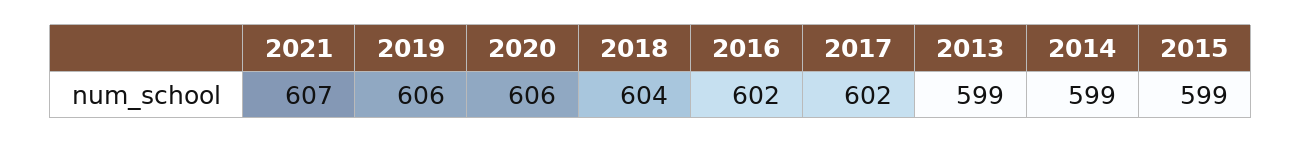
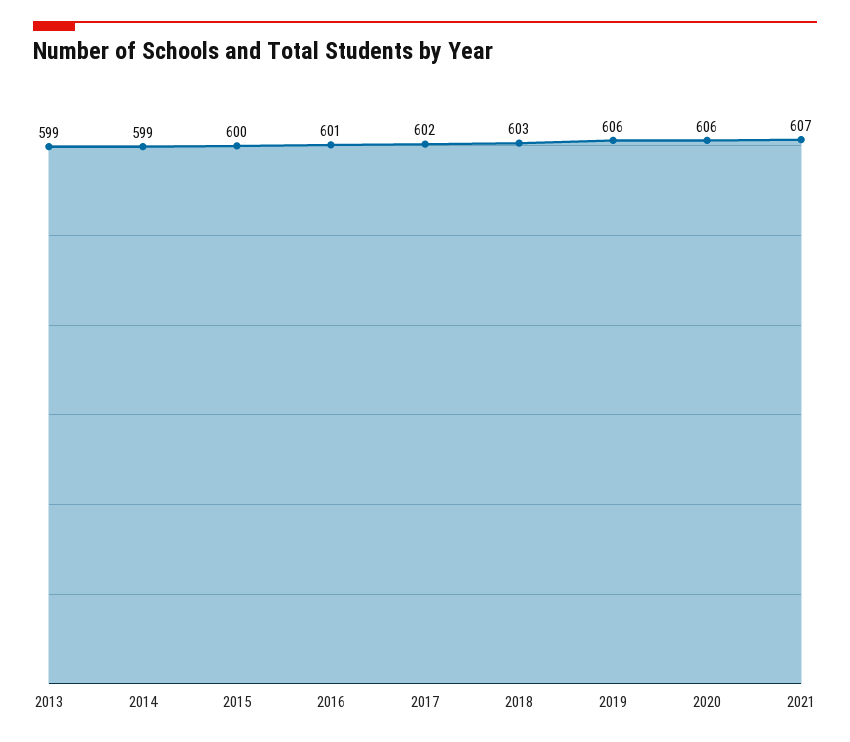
  {
    "2021": 607,
    "2019": 606,
    "2020": 606,
-   "2018": 604,
+   "2018": 603,
-   "2016": 602,
+   "2016": 601,
    "2017": 602,
    "2013": 599,
    "2014": 599,
-   "2015": 599
+   "2015": 600
  }

